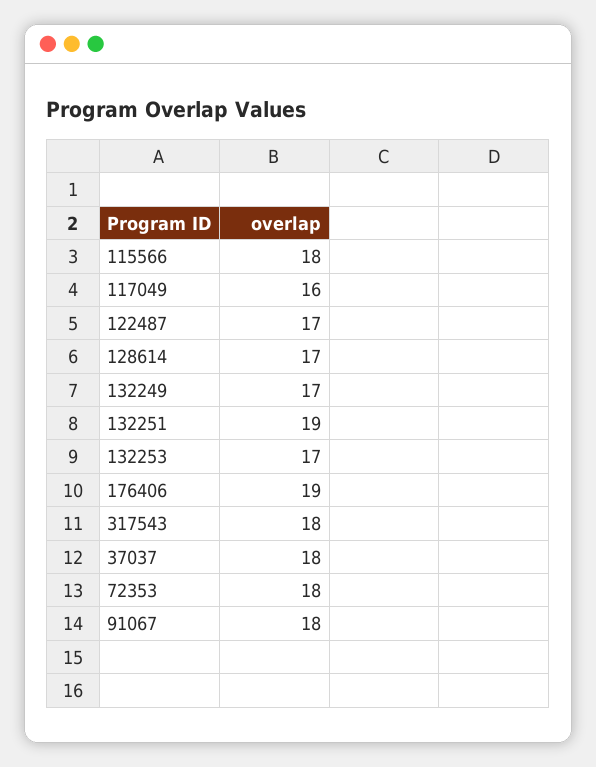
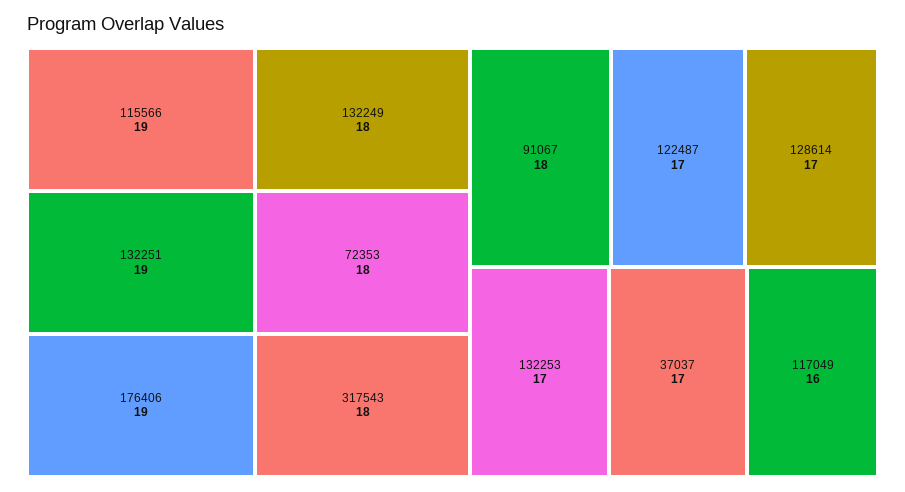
  {
-   "115566": 18,
+   "115566": 19,
    "117049": 16,
    "122487": 17,
    "128614": 17,
-   "132249": 17,
+   "132249": 18,
    "132251": 19,
    "132253": 17,
    "176406": 19,
    "317543": 18,
-   "37037": 18,
+   "37037": 17,
    "72353": 18,
    "91067": 18
  }

